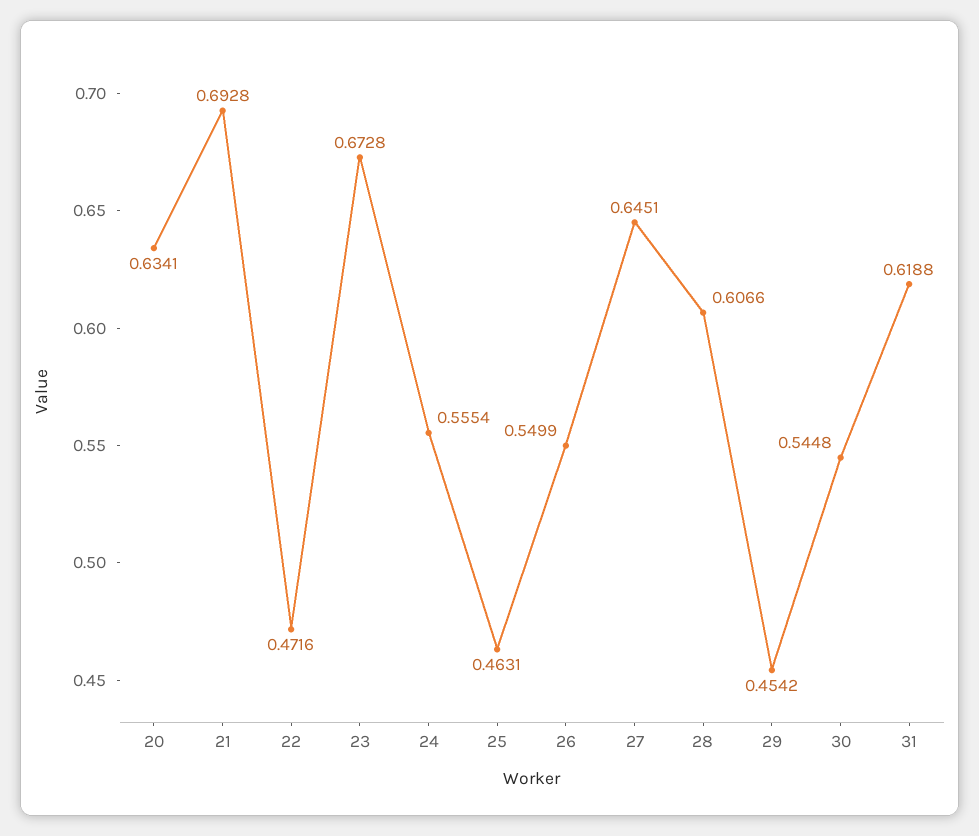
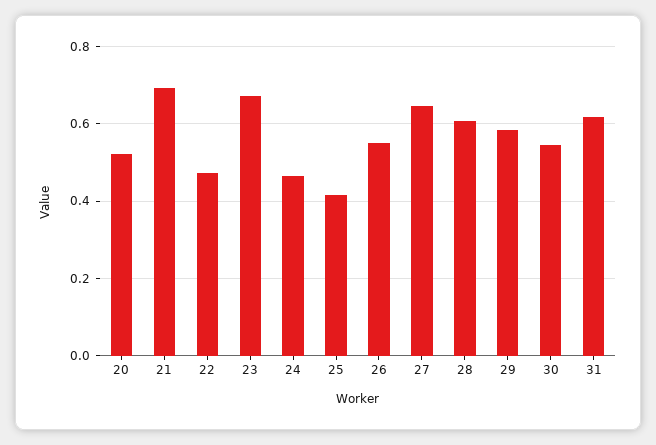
  {
-   "20": 0.6341,
+   "20": 0.52,
    "21": 0.6928,
    "22": 0.4716,
    "23": 0.6728,
-   "24": 0.5554,
+   "24": 0.46,
-   "25": 0.4631,
+   "25": 0.42,
    "26": 0.5499,
    "27": 0.6451,
    "28": 0.6066,
-   "29": 0.4542,
+   "29": 0.58,
    "30": 0.5448,
    "31": 0.6188
  }

